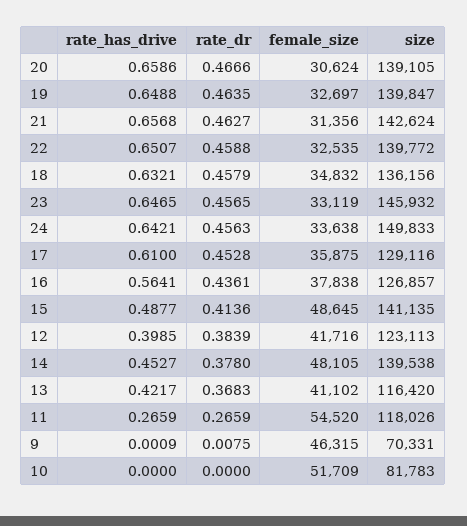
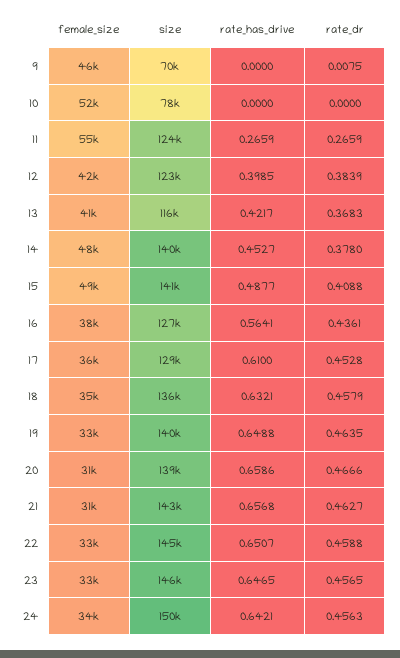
  {
    "rate_has_drive": {
      "20": 0.6586,
      "19": 0.6488,
      "21": 0.6568,
      "22": 0.6507,
      "18": 0.6321,
      "23": 0.6465,
      "24": 0.6421,
      "17": 0.61,
      "16": 0.5641,
      "15": 0.4877,
      "12": 0.3985,
      "14": 0.4527,
      "13": 0.4217,
      "11": 0.2659,
-     "9": 0.0009,
+     "9": 0,
      "10": 0
    },
    "rate_dr": {
      "20": 0.4666,
      "19": 0.4635,
      "21": 0.4627,
      "22": 0.4588,
      "18": 0.4579,
      "23": 0.4565,
      "24": 0.4563,
      "17": 0.4528,
      "16": 0.4361,
-     "15": 0.4136,
+     "15": 0.4088,
      "12": 0.3839,
      "14": 0.378,
      "13": 0.3683,
      "11": 0.2659,
      "9": 0.0075,
      "10": 0
    },
    "female_size": {
      "20": 30624,
      "19": 32697,
      "21": 31356,
      "22": 32535,
      "18": 34832,
      "23": 33119,
      "24": 33638,
      "17": 35875,
      "16": 37838,
      "15": 48645,
      "12": 41716,
      "14": 48105,
      "13": 41102,
      "11": 54520,
      "9": 46315,
      "10": 51709
    },
    "size": {
      "20": 139105,
      "19": 139847,
      "21": 142624,
-     "22": 139772,
+     "22": 145000,
      "18": 136156,
      "23": 145932,
      "24": 149833,
      "17": 129116,
      "16": 126857,
      "15": 141135,
      "12": 123113,
      "14": 139538,
      "13": 116420,
-     "11": 118026,
+     "11": 124000,
      "9": 70331,
-     "10": 81783
+     "10": 78000
    }
  }

